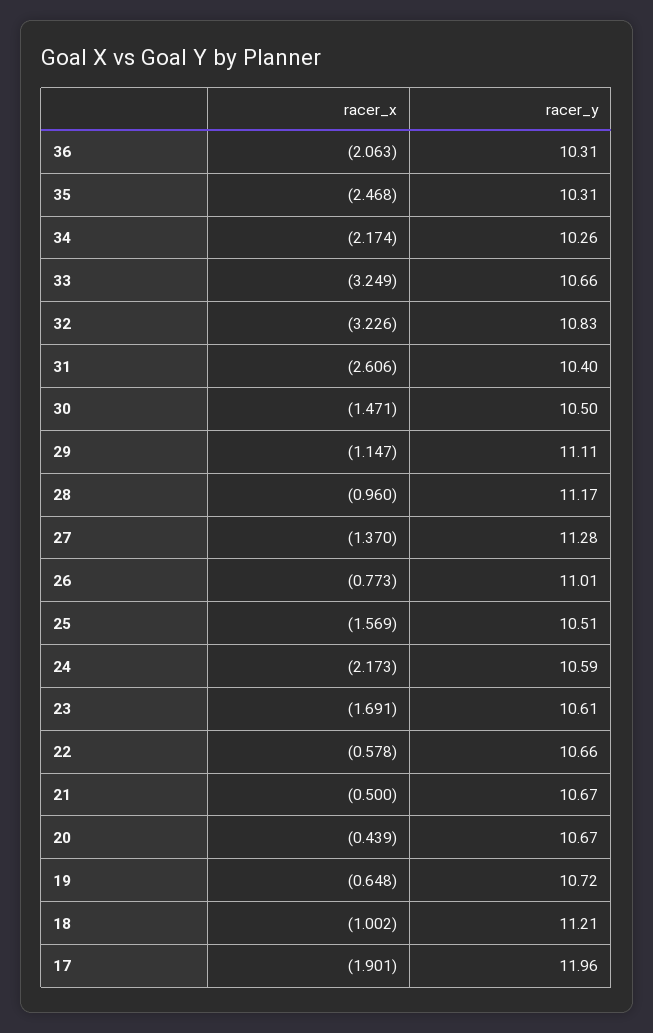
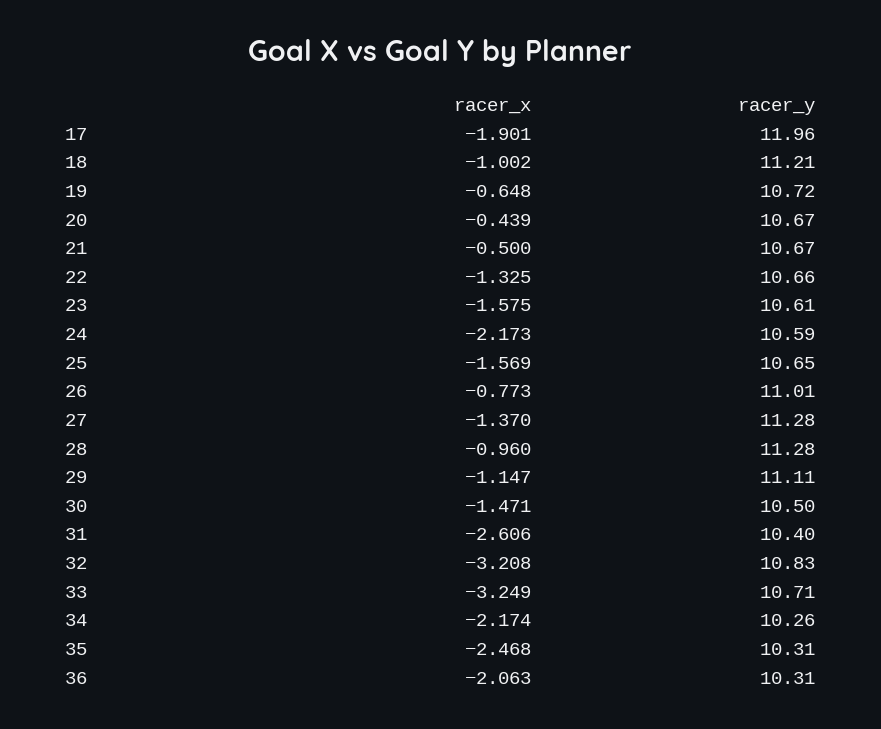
  {
    "racer_x": {
      "36": -2.063,
      "35": -2.468,
      "34": -2.174,
      "33": -3.249,
-     "32": -3.226,
+     "32": -3.208,
      "31": -2.606,
      "30": -1.471,
      "29": -1.147,
      "28": -0.96,
      "27": -1.37,
      "26": -0.773,
      "25": -1.569,
      "24": -2.173,
-     "23": -1.691,
+     "23": -1.575,
-     "22": -0.578,
+     "22": -1.325,
      "21": -0.5,
      "20": -0.439,
      "19": -0.648,
      "18": -1.002,
      "17": -1.901
    },
    "racer_y": {
      "36": 10.31,
      "35": 10.31,
      "34": 10.26,
-     "33": 10.66,
+     "33": 10.71,
      "32": 10.83,
      "31": 10.4,
      "30": 10.5,
      "29": 11.11,
-     "28": 11.17,
+     "28": 11.28,
      "27": 11.28,
      "26": 11.01,
-     "25": 10.51,
+     "25": 10.65,
      "24": 10.59,
      "23": 10.61,
      "22": 10.66,
      "21": 10.67,
      "20": 10.67,
      "19": 10.72,
      "18": 11.21,
      "17": 11.96
    }
  }

